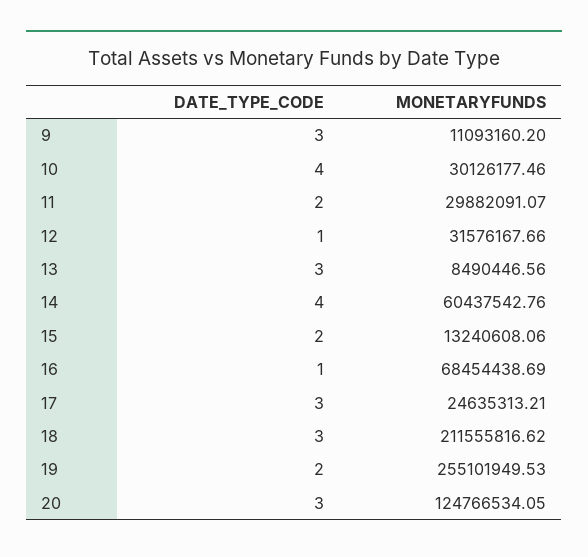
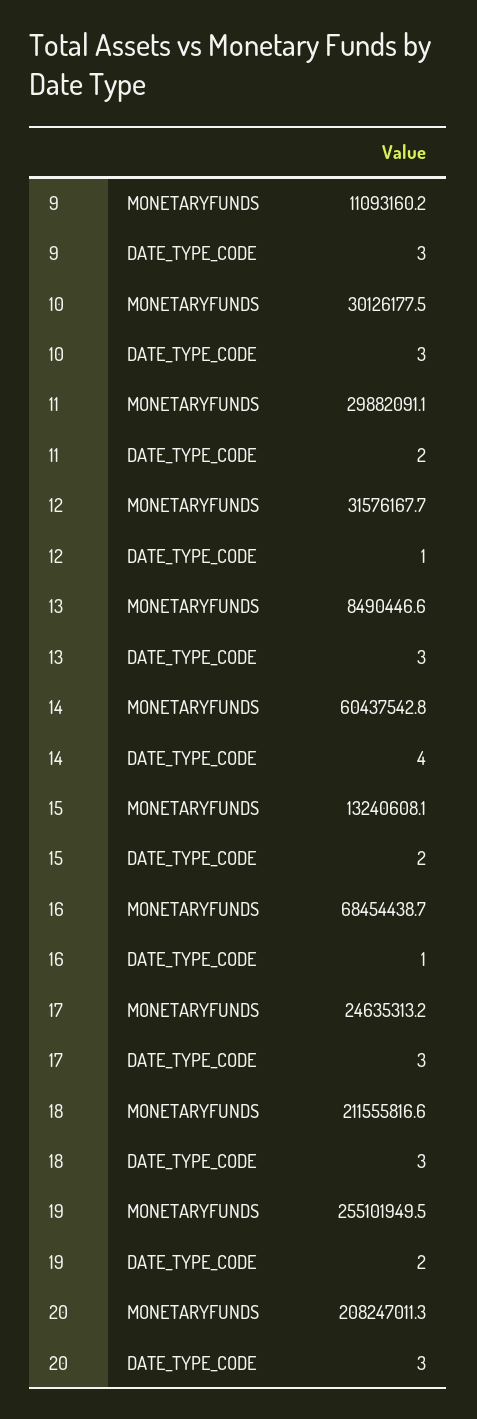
  {
    "DATE_TYPE_CODE": {
      "9": 3,
-     "10": 4,
+     "10": 3,
      "11": 2,
      "12": 1,
      "13": 3,
      "14": 4,
      "15": 2,
      "16": 1,
      "17": 3,
      "18": 3,
      "19": 2,
      "20": 3
    },
    "MONETARYFUNDS": {
      "9": 11093160.2,
      "10": 30126177.46,
      "11": 29882091.07,
      "12": 31576167.66,
      "13": 8490446.56,
      "14": 60437542.76,
      "15": 13240608.06,
      "16": 68454438.69,
      "17": 24635313.21,
      "18": 211555816.62,
      "19": 255101949.53,
-     "20": 124766534.05
+     "20": 208247011.3
    }
  }

